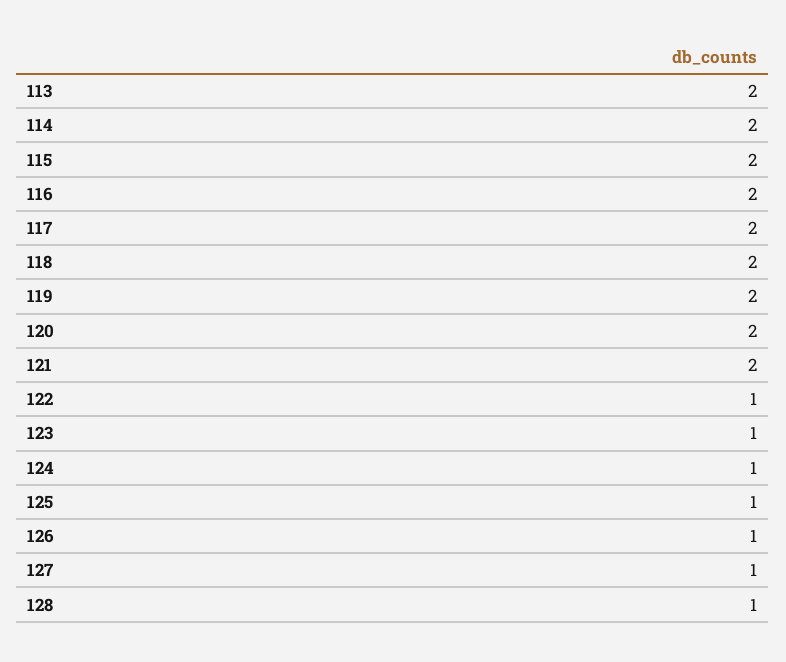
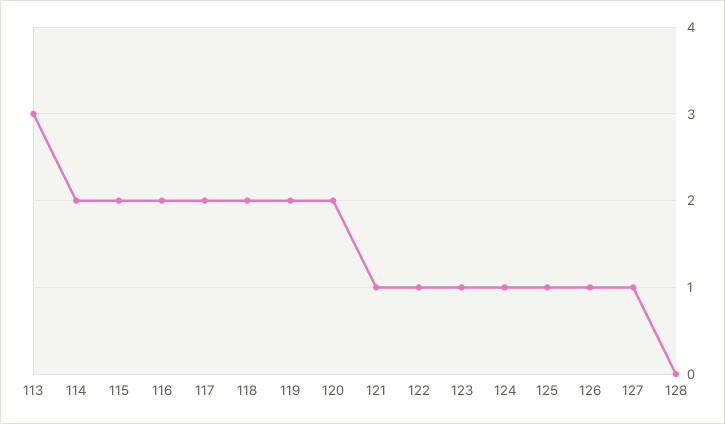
  {
-   "113": 2,
+   "113": 3,
    "114": 2,
    "115": 2,
    "116": 2,
    "117": 2,
    "118": 2,
    "119": 2,
    "120": 2,
-   "121": 2,
+   "121": 1,
    "122": 1,
    "123": 1,
    "124": 1,
    "125": 1,
    "126": 1,
    "127": 1,
-   "128": 1
+   "128": 0
  }

